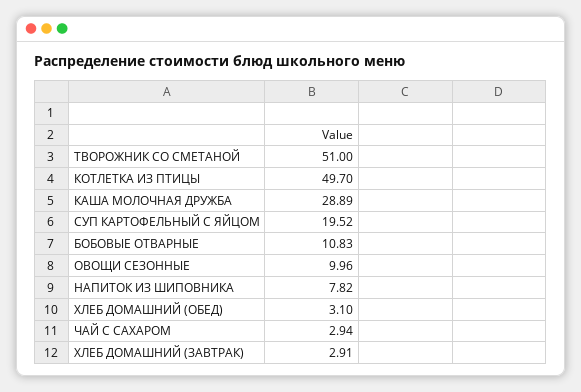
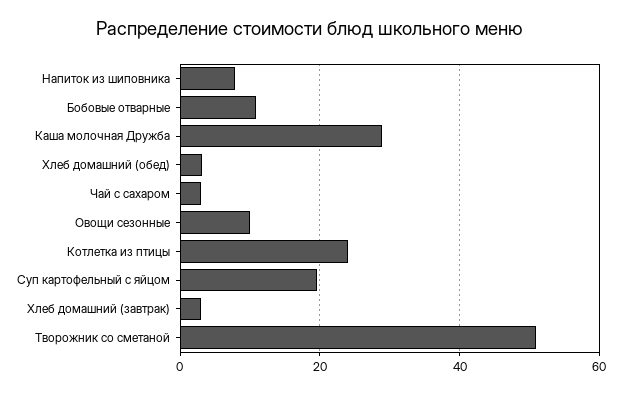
  {
    "ТВОРОЖНИК СО СМЕТАНОЙ": 51,
-   "КОТЛЕТКА ИЗ ПТИЦЫ": 49.7,
+   "КОТЛЕТКА ИЗ ПТИЦЫ": 24,
    "КАША МОЛОЧНАЯ ДРУЖБА": 28.89,
    "СУП КАРТОФЕЛЬНЫЙ С ЯЙЦОМ": 19.52,
    "БОБОВЫЕ ОТВАРНЫЕ": 10.83,
    "ОВОЩИ СЕЗОННЫЕ": 9.96,
    "НАПИТОК ИЗ ШИПОВНИКА": 7.82,
    "ХЛЕБ ДОМАШНИЙ (ОБЕД)": 3.1,
    "ЧАЙ С САХАРОМ": 2.94,
    "ХЛЕБ ДОМАШНИЙ (ЗАВТРАК)": 2.91
  }

